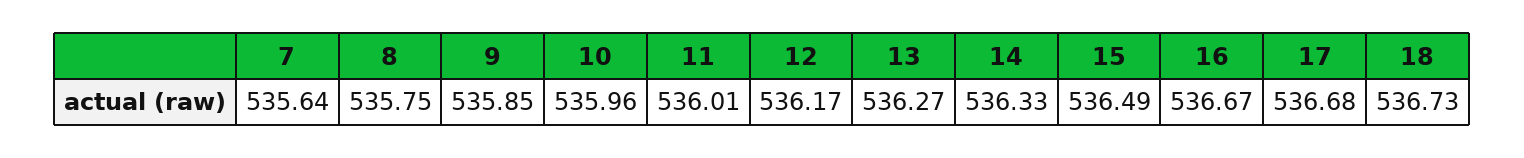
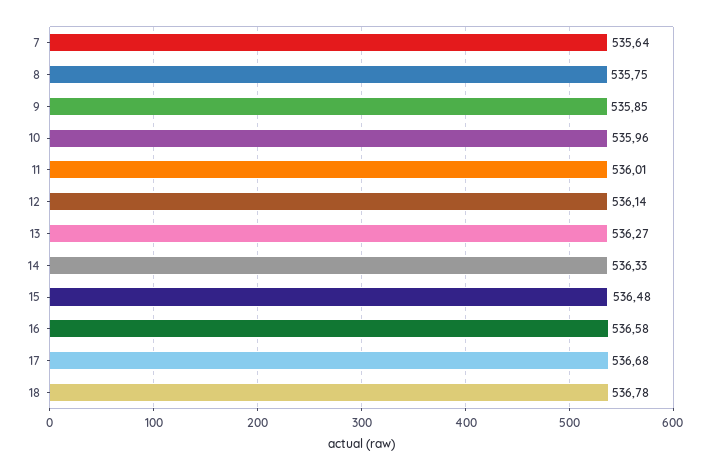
  {
    "7": 535.64,
    "8": 535.75,
    "9": 535.85,
    "10": 535.96,
    "11": 536.01,
-   "12": 536.17,
+   "12": 536.14,
    "13": 536.27,
    "14": 536.33,
-   "15": 536.49,
+   "15": 536.48,
-   "16": 536.67,
+   "16": 536.58,
    "17": 536.68,
-   "18": 536.73
+   "18": 536.78
  }

